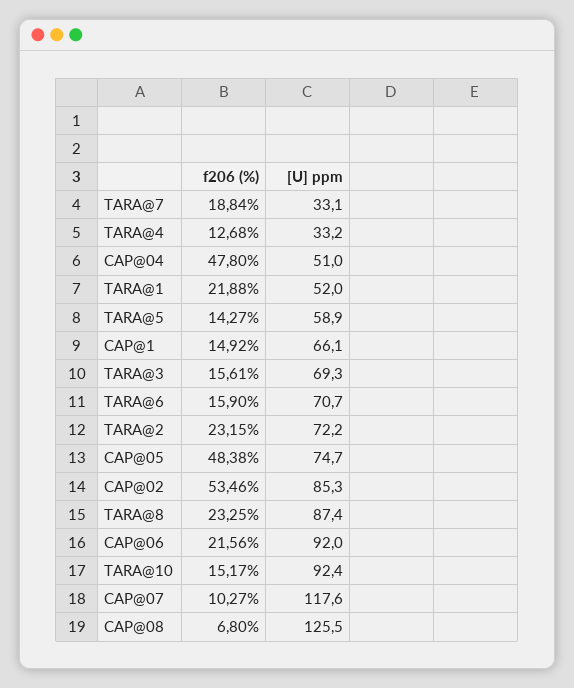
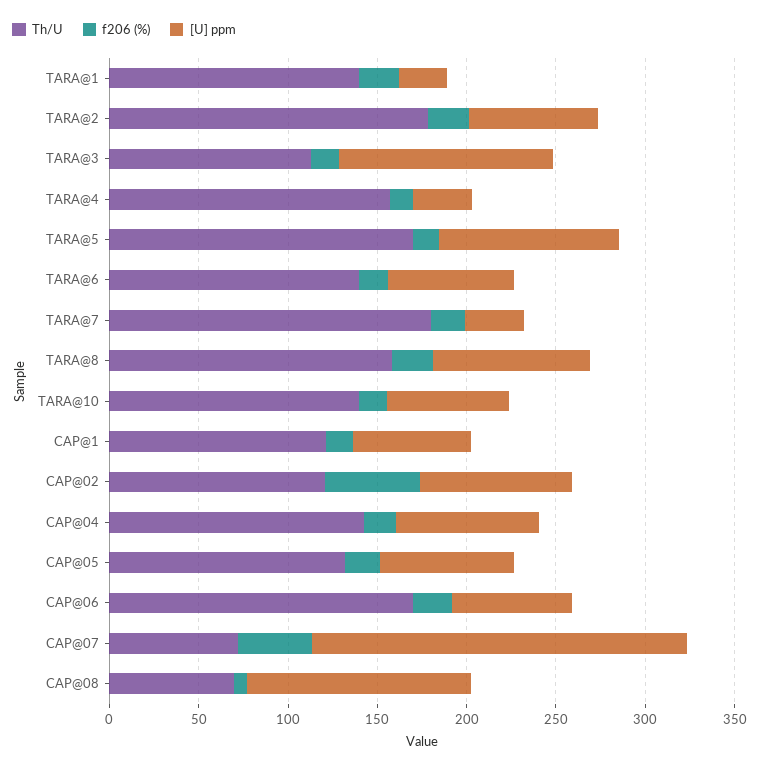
  {
    "f206 (%)": {
      "TARA@7": 18.84,
      "TARA@4": 12.68,
-     "CAP@04": 47.8,
+     "CAP@04": 20,
      "TARA@1": 21.88,
      "TARA@5": 14.27,
      "CAP@1": 14.92,
      "TARA@3": 15.61,
      "TARA@6": 15.9,
      "TARA@2": 23.15,
-     "CAP@05": 48.38,
+     "CAP@05": 20,
      "CAP@02": 53.46,
      "TARA@8": 23.25,
      "CAP@06": 21.56,
      "TARA@10": 15.17,
-     "CAP@07": 10.27,
+     "CAP@07": 40,
      "CAP@08": 6.8
    },
    "[U] ppm": {
      "TARA@7": 33.1,
      "TARA@4": 33.2,
-     "CAP@04": 51,
+     "CAP@04": 80,
-     "TARA@1": 52,
+     "TARA@1": 30,
-     "TARA@5": 58.9,
+     "TARA@5": 100,
      "CAP@1": 66.1,
-     "TARA@3": 69.3,
+     "TARA@3": 120,
      "TARA@6": 70.7,
      "TARA@2": 72.2,
      "CAP@05": 74.7,
      "CAP@02": 85.3,
      "TARA@8": 87.4,
-     "CAP@06": 92,
+     "CAP@06": 70,
-     "TARA@10": 92.4,
+     "TARA@10": 70,
-     "CAP@07": 117.6,
+     "CAP@07": 210,
      "CAP@08": 125.5
-   }
+   },
+   "Th/U": {
+     "TARA@1": 140,
+     "TARA@2": 180,
+     "TARA@3": 110,
+     "TARA@4": 160,
+     "TARA@5": 170,
+     "TARA@6": 140,
+     "TARA@7": 180,
+     "TARA@8": 160,
+     "TARA@10": 140,
+     "CAP@1": 120,
+     "CAP@02": 120,
+     "CAP@04": 140,
+     "CAP@05": 130,
+     "CAP@06": 170,
+     "CAP@07": 70,
+     "CAP@08": 70
+   }
  }

